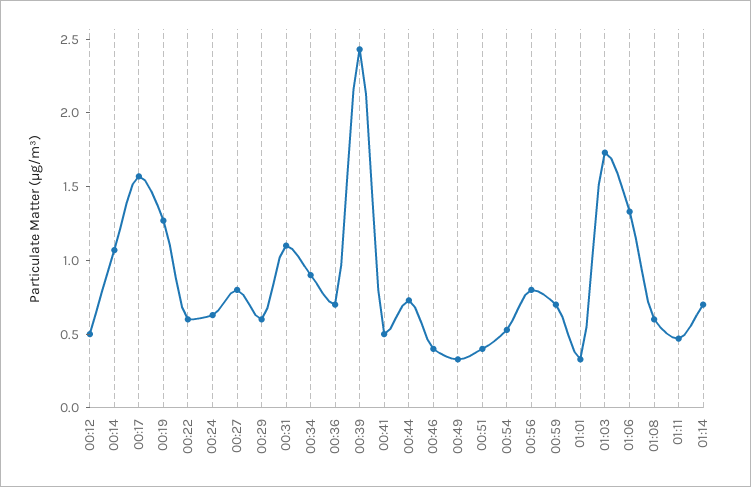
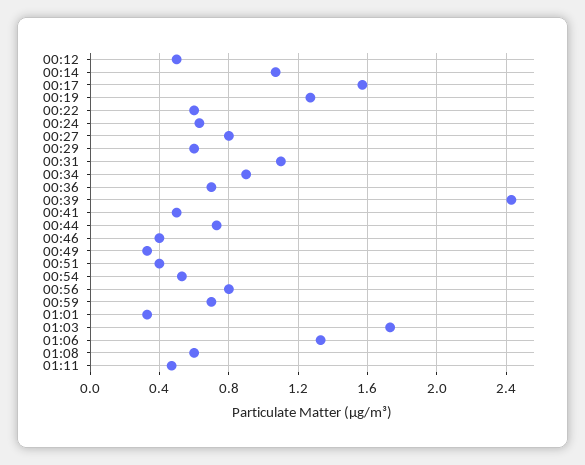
  {
    "00:12": 0.5,
    "00:14": 1.05,
    "00:17": 1.55,
    "00:19": 1.25,
    "00:22": 0.6,
    "00:24": 0.65,
    "00:27": 0.8,
    "00:29": 0.6,
    "00:31": 1.1,
    "00:34": 0.9,
    "00:36": 0.7,
    "00:39": 2.45,
    "00:41": 0.5,
    "00:44": 0.75,
    "00:46": 0.4,
    "00:49": 0.35,
    "00:51": 0.4,
    "00:54": 0.55,
    "00:56": 0.8,
    "00:59": 0.7,
    "01:01": 0.35,
    "01:03": 1.75,
    "01:06": 1.35,
    "01:08": 0.6,
-   "01:11": 0.45,
+   "01:11": 0.45
-   "01:14": 0.7
  }

